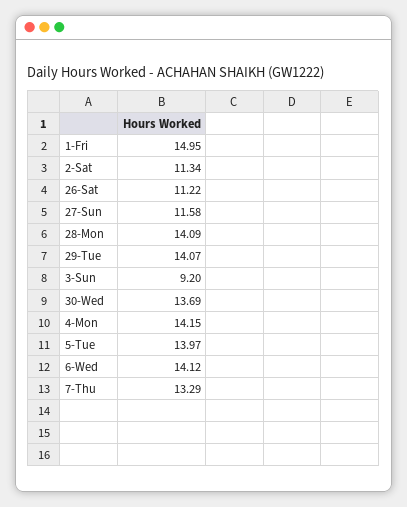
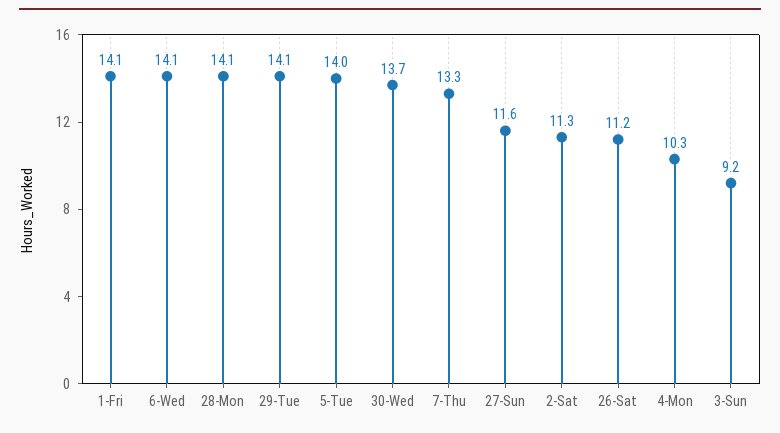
  {
-   "1-Fri": 14.95,
+   "1-Fri": 14.1,
    "2-Sat": 11.34,
    "26-Sat": 11.22,
    "27-Sun": 11.58,
    "28-Mon": 14.09,
    "29-Tue": 14.07,
    "3-Sun": 9.2,
    "30-Wed": 13.69,
-   "4-Mon": 14.15,
+   "4-Mon": 10.3,
    "5-Tue": 13.97,
    "6-Wed": 14.12,
    "7-Thu": 13.29
  }

